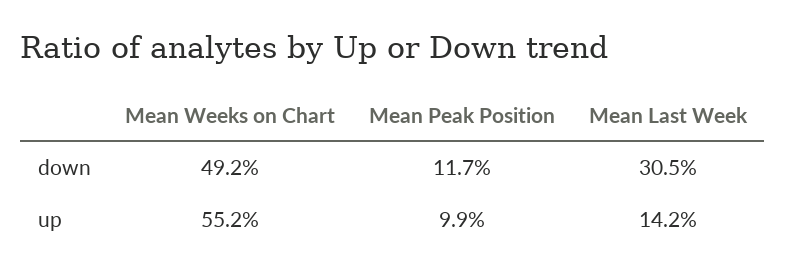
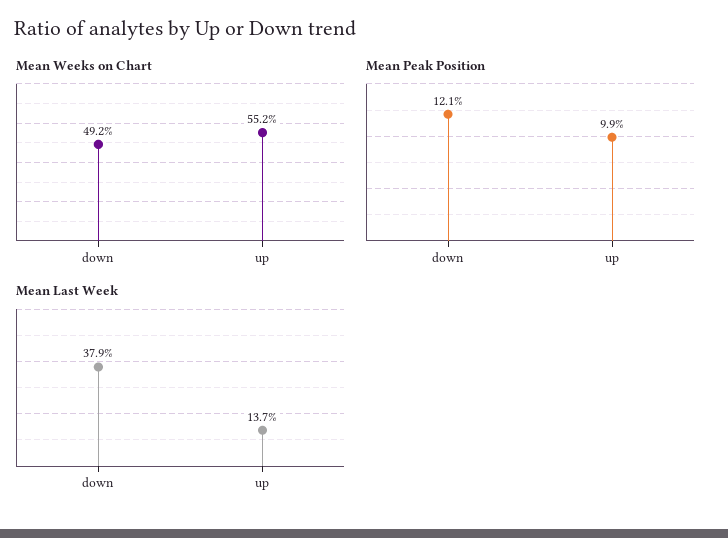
  {
    "Mean Weeks on Chart": {
      "down": 49.2,
      "up": 55.2
    },
    "Mean Peak Position": {
-     "down": 11.7,
+     "down": 12.1,
      "up": 9.9
    },
    "Mean Last Week": {
-     "down": 30.5,
+     "down": 37.9,
-     "up": 14.2
+     "up": 13.7
    }
  }

